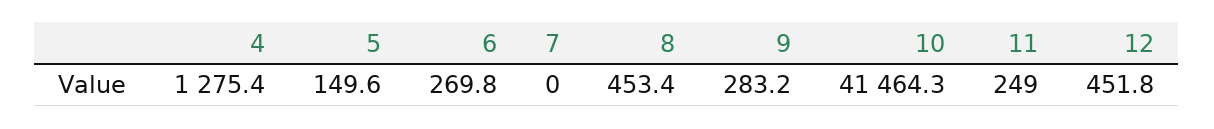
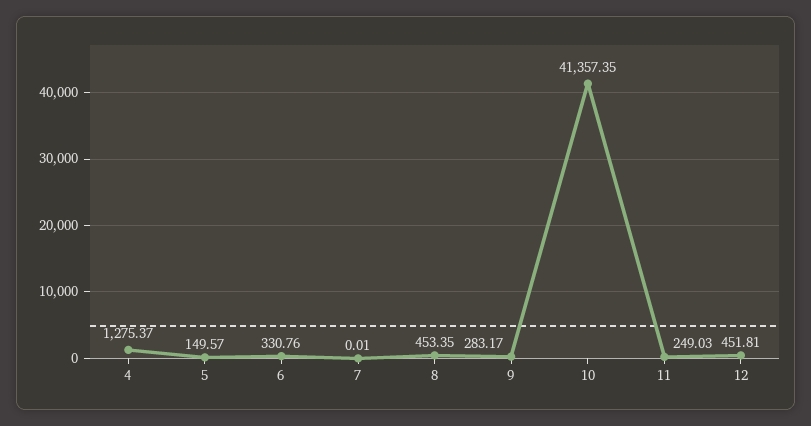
  {
    "4": 1275.37,
    "5": 149.57,
-   "6": 269.8,
+   "6": 330.76,
    "7": 0.01,
    "8": 453.35,
    "9": 283.17,
-   "10": 41464.3,
+   "10": 41357.35,
    "11": 249.03,
    "12": 451.81
  }

